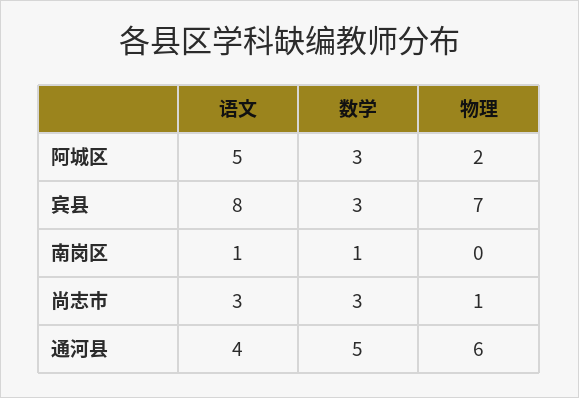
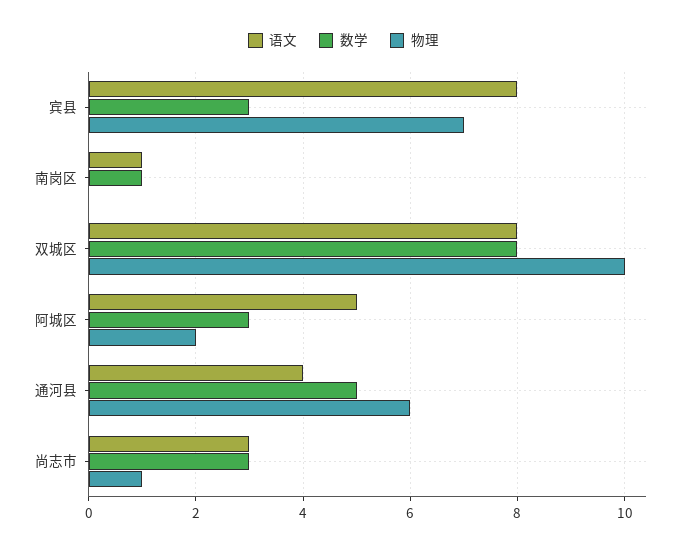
  {
    "语文": {
      "阿城区": 5,
      "宾县": 8,
      "南岗区": 1,
      "尚志市": 3,
-     "通河县": 4
+     "通河县": 4,
+     "双城区": 8
    },
    "数学": {
      "阿城区": 3,
      "宾县": 3,
      "南岗区": 1,
      "尚志市": 3,
-     "通河县": 5
+     "通河县": 5,
+     "双城区": 8
    },
    "物理": {
      "阿城区": 2,
      "宾县": 7,
      "南岗区": 0,
      "尚志市": 1,
-     "通河县": 6
+     "通河县": 6,
+     "双城区": 10
    }
  }

